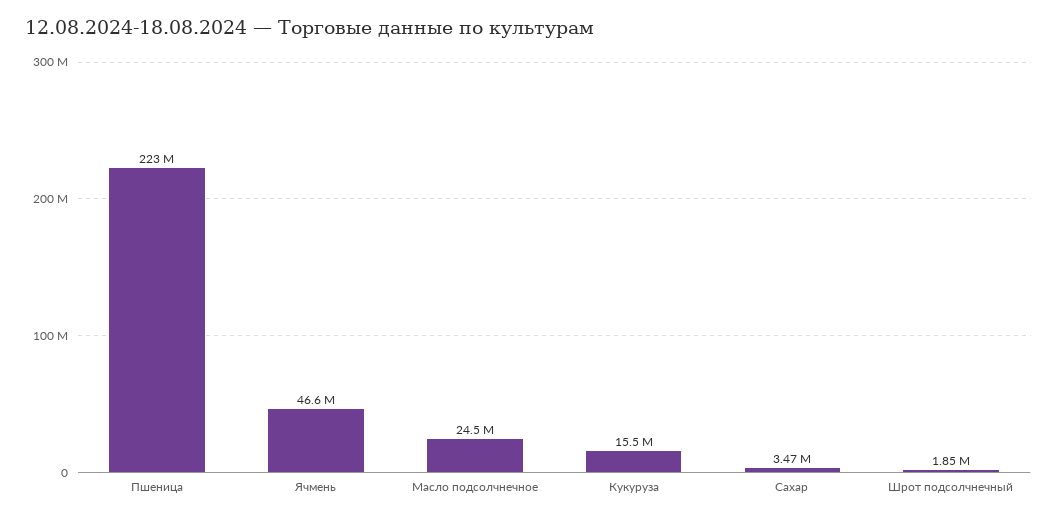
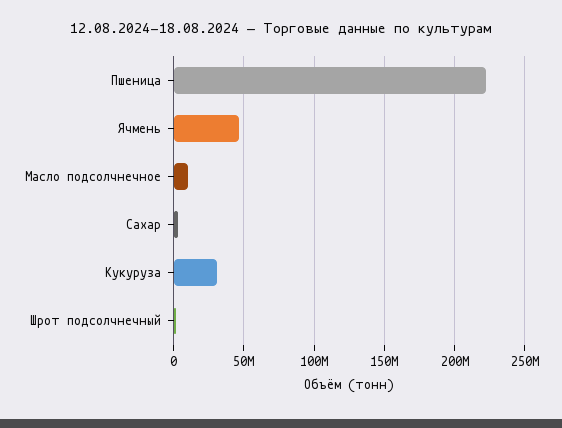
  {
    "Пшеница": 223000000,
    "Ячмень": 46600000,
-   "Масло подсолчнечное": 24500000,
+   "Масло подсолчнечное": 10000000,
-   "Кукуруза": 15500000,
+   "Кукуруза": 30000000,
    "Сахар": 3470000,
    "Шрот подсолчнечный": 1850000
  }

